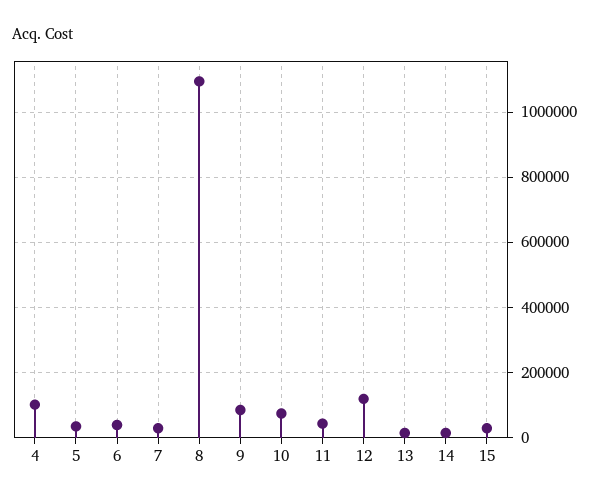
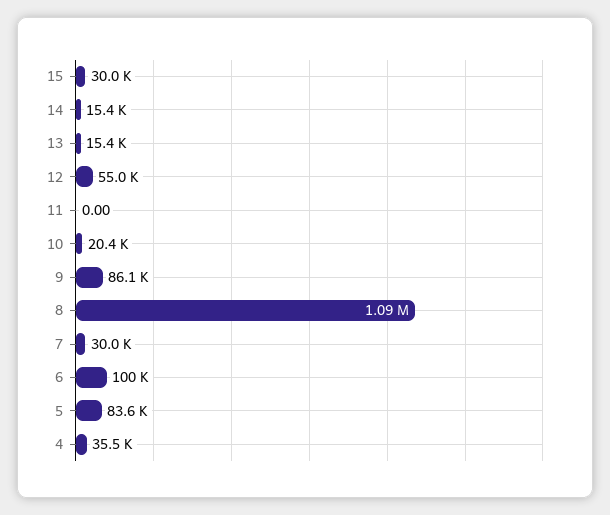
  {
-   "4": 100000,
+   "4": 35500,
-   "5": 40000,
+   "5": 83600,
-   "6": 40000,
+   "6": 100000,
    "7": 30000,
    "8": 1090000,
    "9": 86100,
-   "10": 80000,
+   "10": 20400,
-   "11": 40000,
+   "11": 0,
-   "12": 120000,
+   "12": 55000,
    "13": 15400,
    "14": 15400,
    "15": 30000
  }

